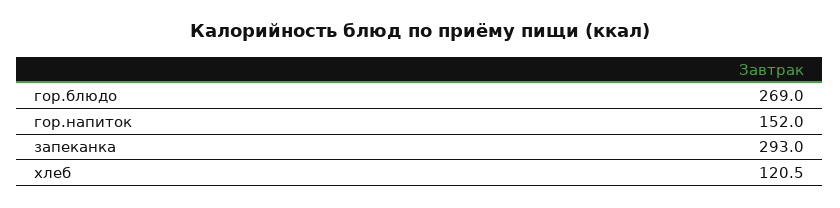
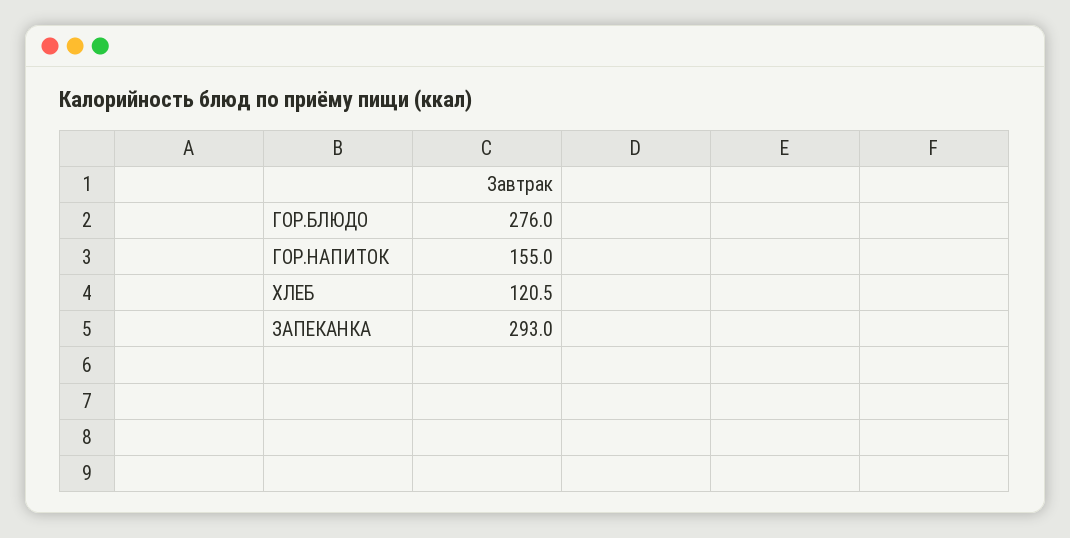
  {
-   "гор.блюдо": 269,
+   "гор.блюдо": 276,
-   "гор.напиток": 152,
+   "гор.напиток": 155,
    "запеканка": 293,
    "хлеб": 120.5
  }

